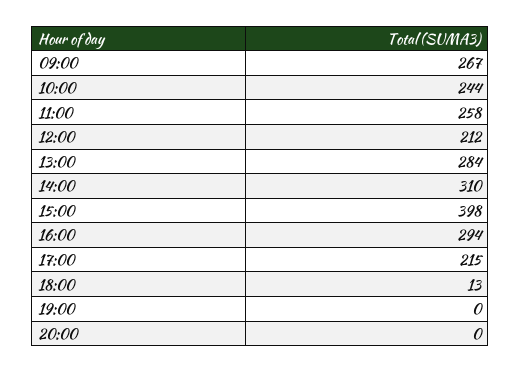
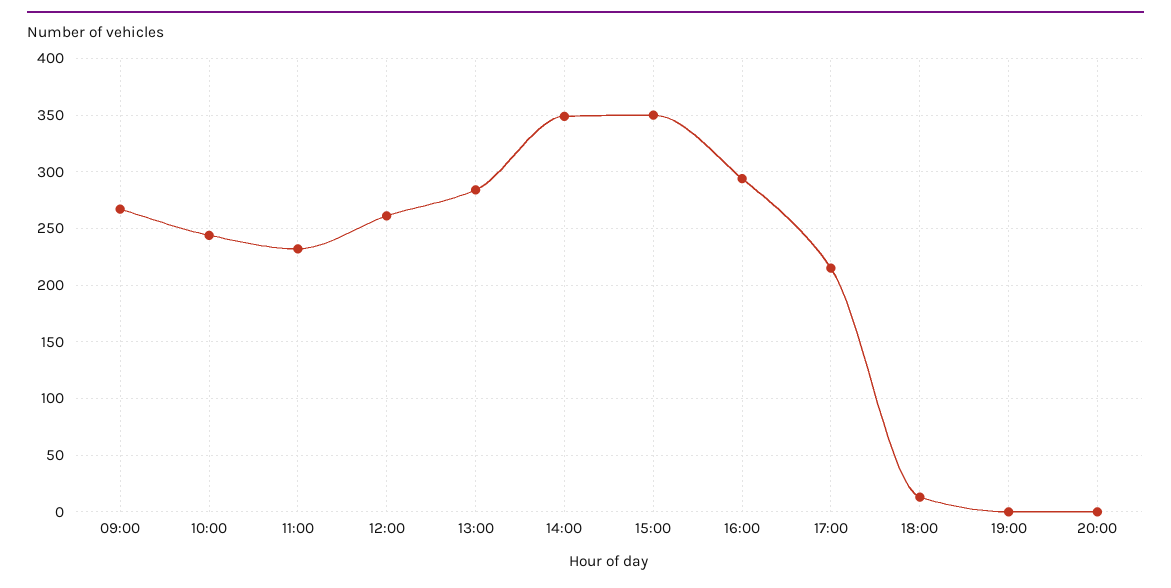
  {
    "09:00": 267,
    "10:00": 244,
-   "11:00": 258,
+   "11:00": 230,
-   "12:00": 212,
+   "12:00": 260,
    "13:00": 284,
-   "14:00": 310,
+   "14:00": 350,
-   "15:00": 398,
+   "15:00": 350,
    "16:00": 294,
    "17:00": 215,
    "18:00": 13,
    "19:00": 0,
    "20:00": 0
  }

